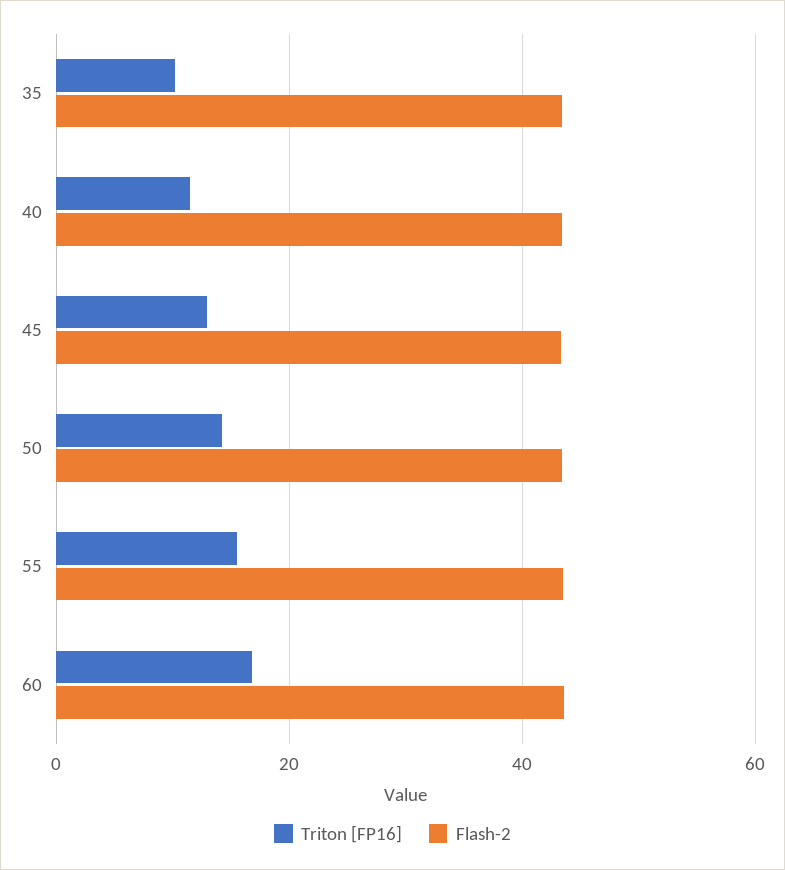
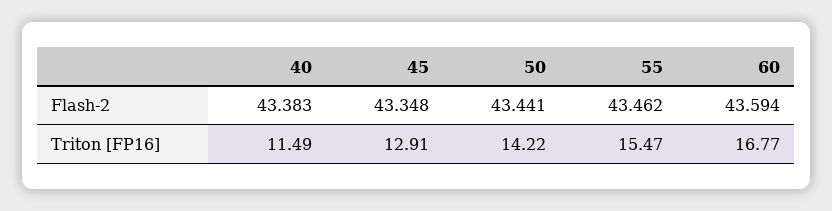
  {
    "Triton [FP16]": {
-     "35": 10,
      "40": 11.49,
      "45": 12.91,
      "50": 14.22,
      "55": 15.47,
      "60": 16.77
    },
    "Flash-2": {
-     "35": 44,
      "40": 43.383,
      "45": 43.348,
      "50": 43.441,
      "55": 43.462,
      "60": 43.594
    }
  }

